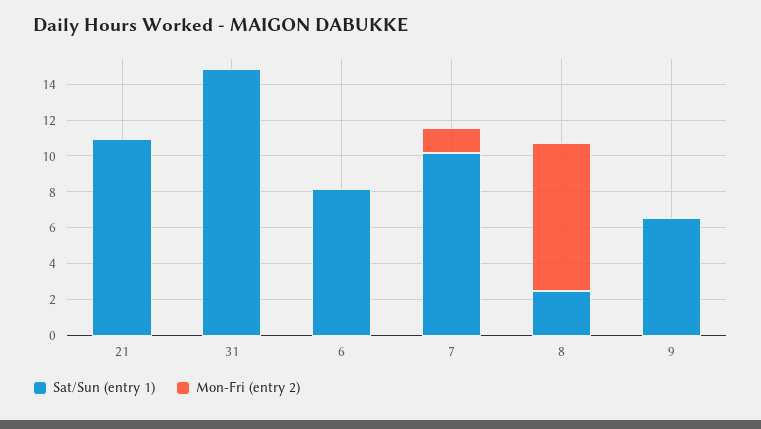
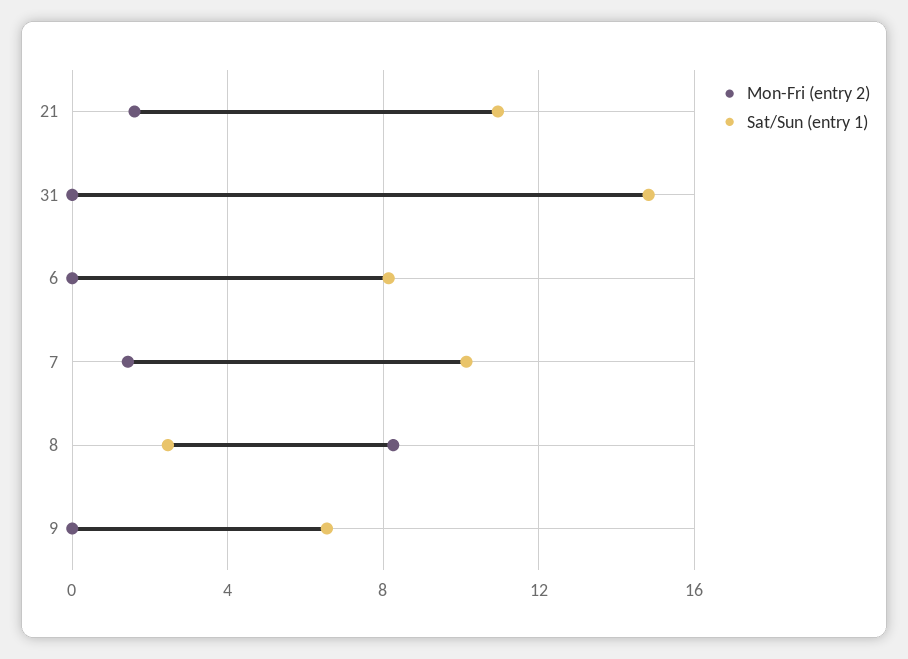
  {
    "Sat/Sun (entry 1)": {
      "21": 11,
      "31": 15,
      "6": 8,
      "7": 10,
      "8": 2.5,
      "9": 6.5
    },
    "Mon-Fri (entry 2)": {
-     "21": 0,
+     "21": 1.5,
      "31": 0,
      "6": 0,
      "7": 1.5,
      "8": 8.5,
      "9": 0
    }
  }

